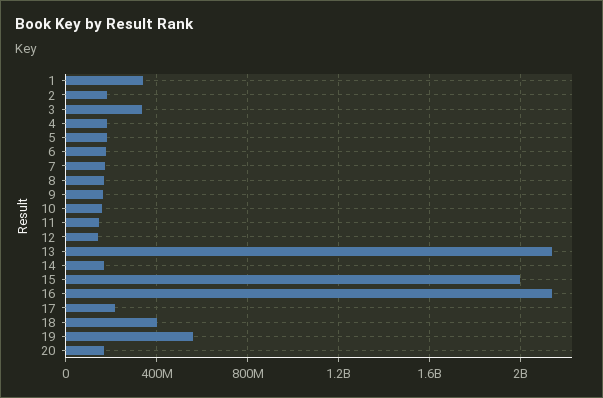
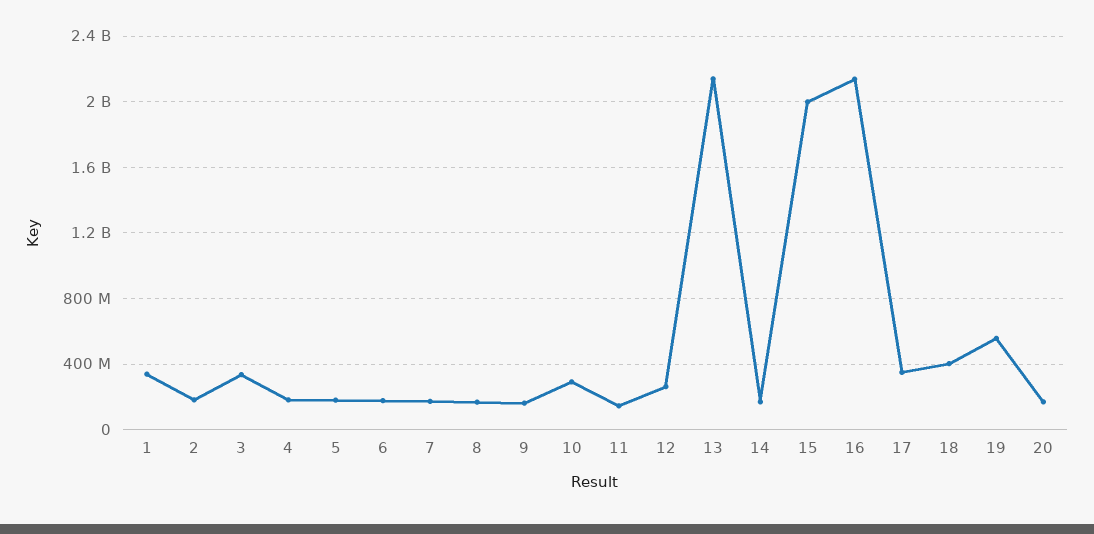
  {
    "1": 350000000,
    "2": 200000000,
    "3": 350000000,
    "4": 200000000,
    "5": 200000000,
    "6": 200000000,
    "7": 150000000,
    "8": 150000000,
    "9": 150000000,
-   "10": 150000000,
+   "10": 300000000,
    "11": 150000000,
-   "12": 150000000,
+   "12": 250000000,
    "13": 2150000000,
    "14": 150000000,
    "15": 2000000000,
    "16": 2150000000,
-   "17": 200000000,
+   "17": 350000000,
    "18": 400000000,
    "19": 550000000,
    "20": 150000000
  }

